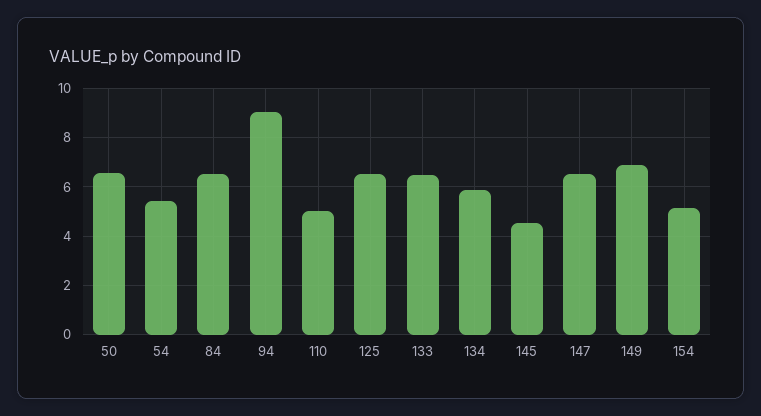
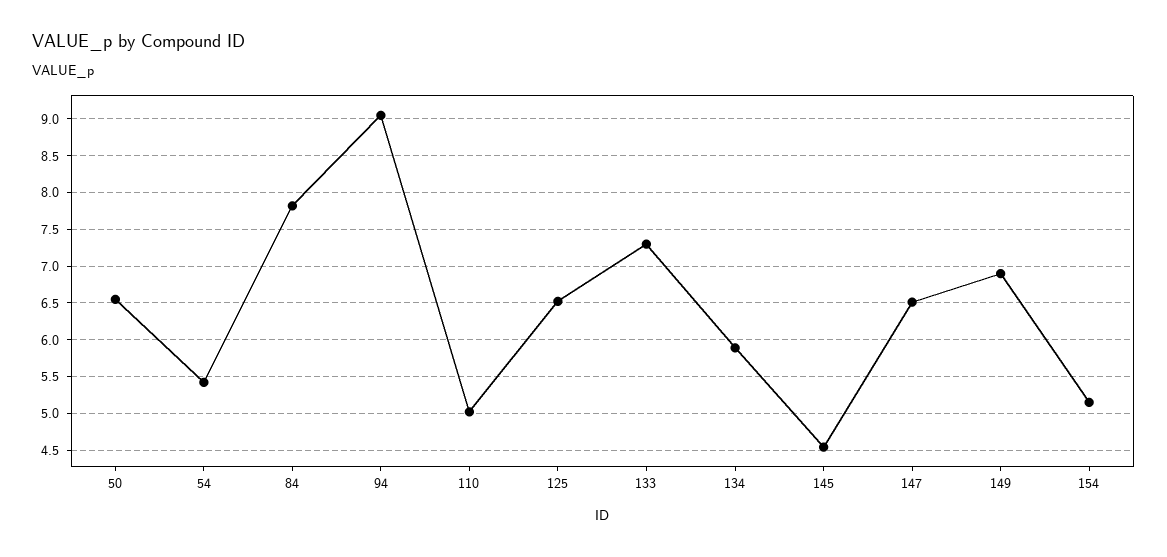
  {
    "50": 6.6,
    "54": 5.4,
-   "84": 6.5,
+   "84": 7.8,
    "94": 9.1,
    "110": 5,
    "125": 6.5,
-   "133": 6.5,
+   "133": 7.3,
    "134": 5.9,
    "145": 4.5,
    "147": 6.5,
    "149": 6.9,
    "154": 5.2
  }

